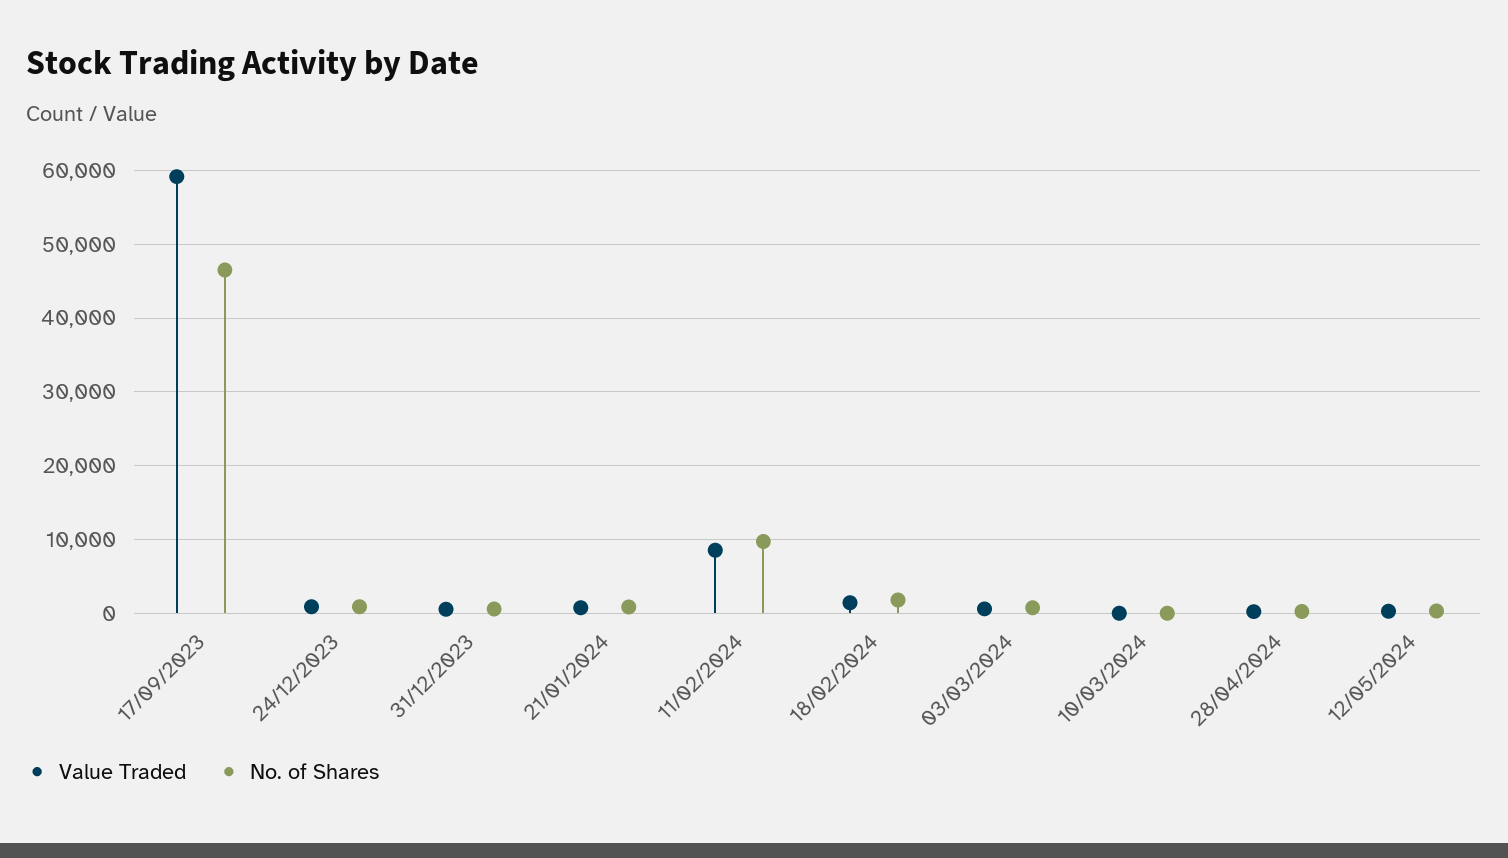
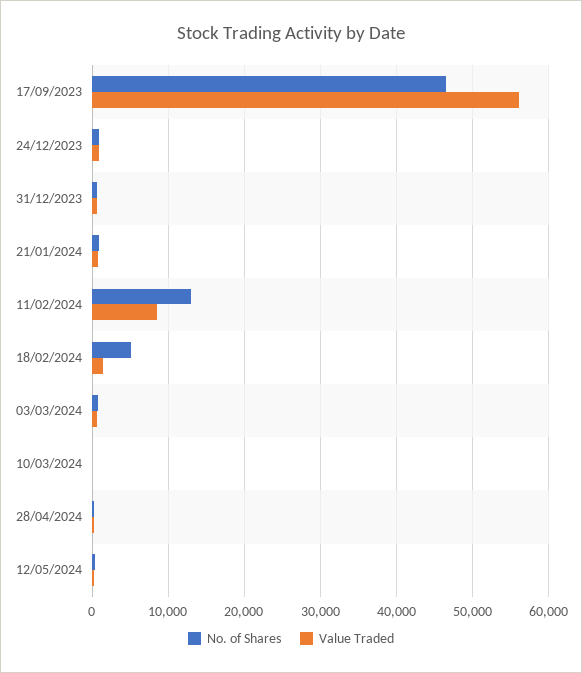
  {
    "Value Traded": {
-     "17/09/2023": 59000,
+     "17/09/2023": 56000,
      "24/12/2023": 1000,
      "31/12/2023": 1000,
      "21/01/2024": 1000,
      "11/02/2024": 9000,
      "18/02/2024": 1000,
      "03/03/2024": 1000,
      "10/03/2024": 0,
      "28/04/2024": 0,
      "12/05/2024": 0
    },
    "No. of Shares": {
      "17/09/2023": 47000,
      "24/12/2023": 1000,
      "31/12/2023": 1000,
      "21/01/2024": 1000,
-     "11/02/2024": 10000,
+     "11/02/2024": 13000,
-     "18/02/2024": 2000,
+     "18/02/2024": 5000,
      "03/03/2024": 1000,
      "10/03/2024": 0,
      "28/04/2024": 0,
      "12/05/2024": 0
    }
  }

